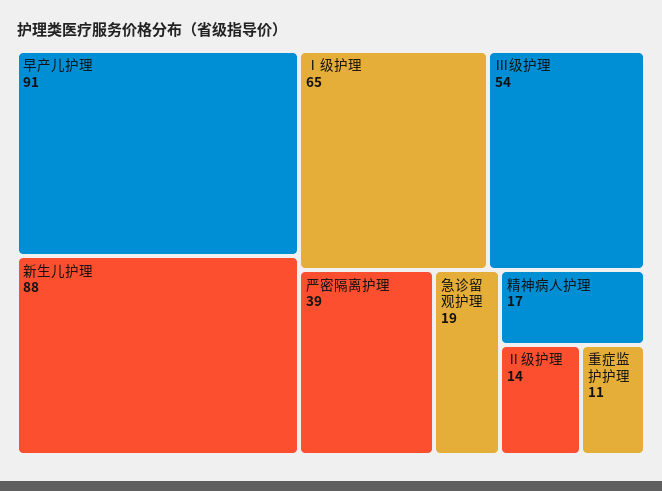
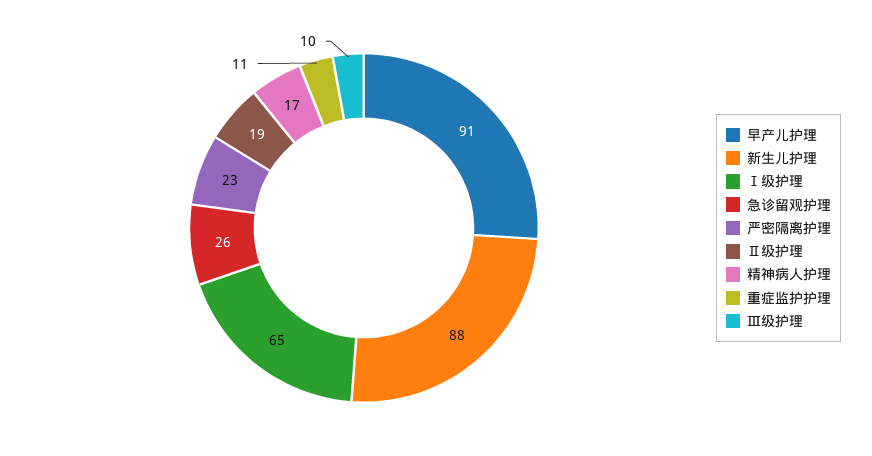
  {
    "早产儿护理": 91,
    "新生儿护理": 88,
    "Ⅰ级护理": 65,
-   "Ⅲ级护理": 54,
+   "Ⅲ级护理": 10,
-   "严密隔离护理": 39,
+   "严密隔离护理": 23,
-   "急诊留观护理": 19,
+   "急诊留观护理": 26,
    "精神病人护理": 17,
-   "Ⅱ级护理": 14,
+   "Ⅱ级护理": 19,
    "重症监护护理": 11
  }

